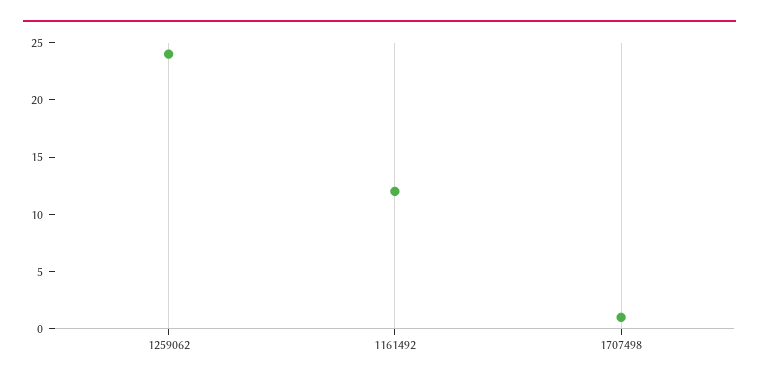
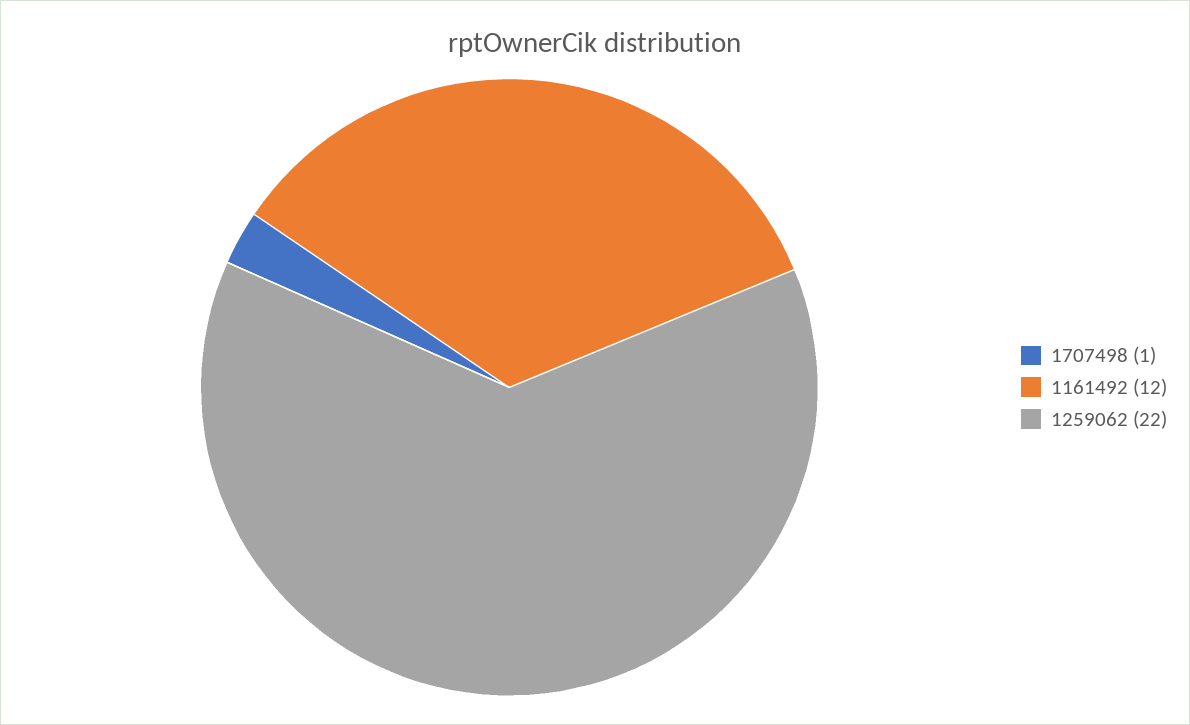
  {
-   "1259062": 24,
+   "1259062": 22,
    "1161492": 12,
    "1707498": 1
  }

